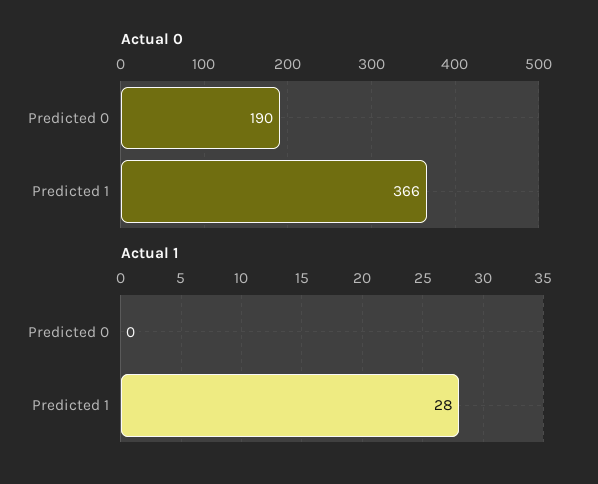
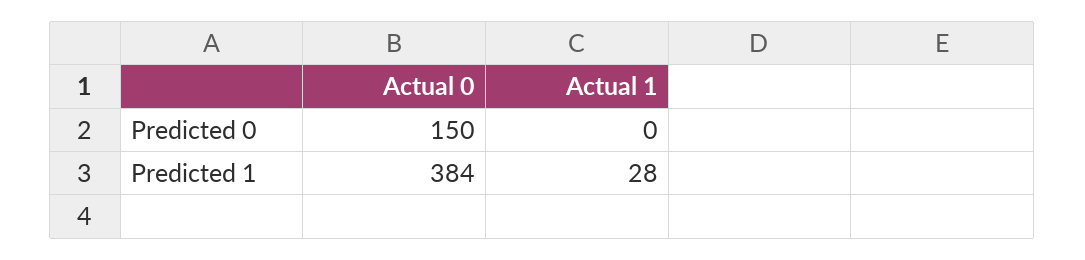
  {
    "Actual 0": {
-     "Predicted 0": 190,
+     "Predicted 0": 150,
-     "Predicted 1": 366
+     "Predicted 1": 384
    },
    "Actual 1": {
      "Predicted 0": 0,
      "Predicted 1": 28
    }
  }

